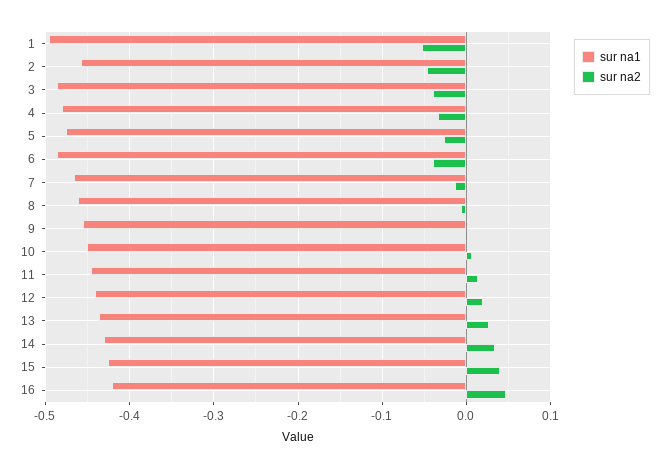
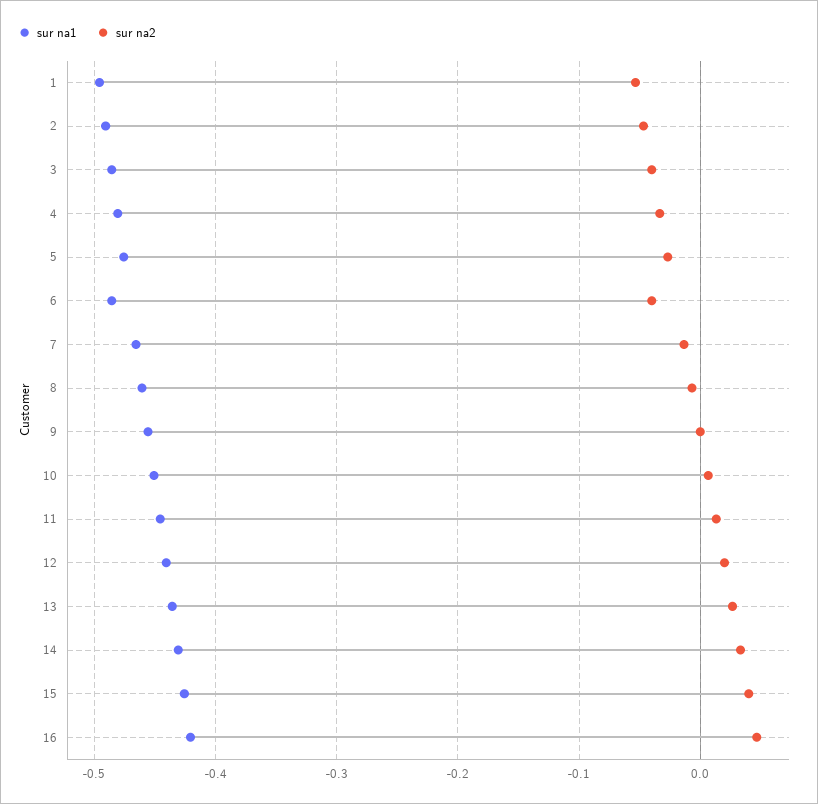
  {
    "sur na1": {
      "1": -0.5,
-     "2": -0.46,
+     "2": -0.49,
      "3": -0.49,
      "4": -0.48,
      "5": -0.48,
      "6": -0.49,
      "7": -0.47,
      "8": -0.46,
      "9": -0.46,
      "10": -0.45,
      "11": -0.45,
      "12": -0.44,
      "13": -0.44,
      "14": -0.43,
      "15": -0.43,
      "16": -0.42
    },
    "sur na2": {
      "1": -0.05,
      "2": -0.05,
      "3": -0.04,
      "4": -0.03,
      "5": -0.03,
      "6": -0.04,
      "7": -0.01,
      "8": -0.01,
      "9": 0,
      "10": 0.01,
      "11": 0.01,
      "12": 0.02,
      "13": 0.03,
      "14": 0.03,
      "15": 0.04,
      "16": 0.05
    }
  }

